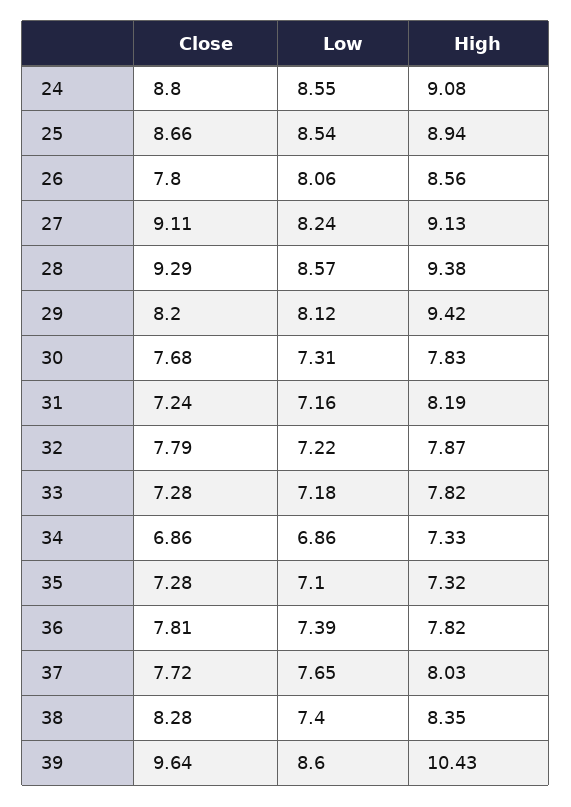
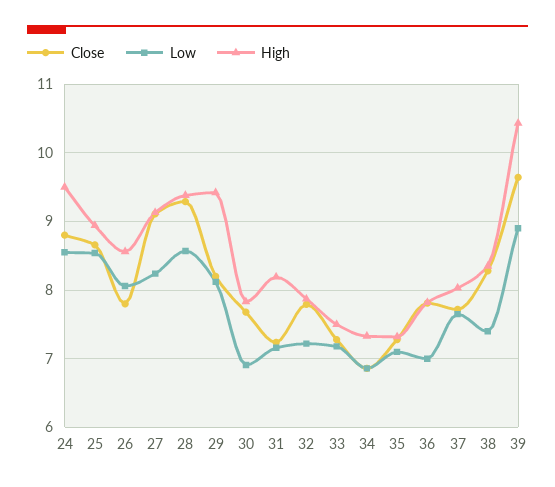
  {
    "Close": {
      "24": 8.8,
      "25": 8.66,
      "26": 7.8,
      "27": 9.11,
      "28": 9.29,
      "29": 8.2,
      "30": 7.68,
      "31": 7.24,
      "32": 7.79,
      "33": 7.28,
      "34": 6.86,
      "35": 7.28,
      "36": 7.81,
      "37": 7.72,
      "38": 8.28,
      "39": 9.64
    },
    "Low": {
      "24": 8.55,
      "25": 8.54,
      "26": 8.06,
      "27": 8.24,
      "28": 8.57,
      "29": 8.12,
-     "30": 7.31,
+     "30": 6.9,
      "31": 7.16,
      "32": 7.22,
      "33": 7.18,
      "34": 6.86,
      "35": 7.1,
-     "36": 7.39,
+     "36": 7,
      "37": 7.65,
      "38": 7.4,
-     "39": 8.6
+     "39": 8.9
    },
    "High": {
-     "24": 9.08,
+     "24": 9.5,
      "25": 8.94,
      "26": 8.56,
      "27": 9.13,
      "28": 9.38,
      "29": 9.42,
      "30": 7.83,
      "31": 8.19,
      "32": 7.87,
-     "33": 7.82,
+     "33": 7.5,
      "34": 7.33,
      "35": 7.32,
      "36": 7.82,
      "37": 8.03,
      "38": 8.35,
      "39": 10.43
    }
  }

